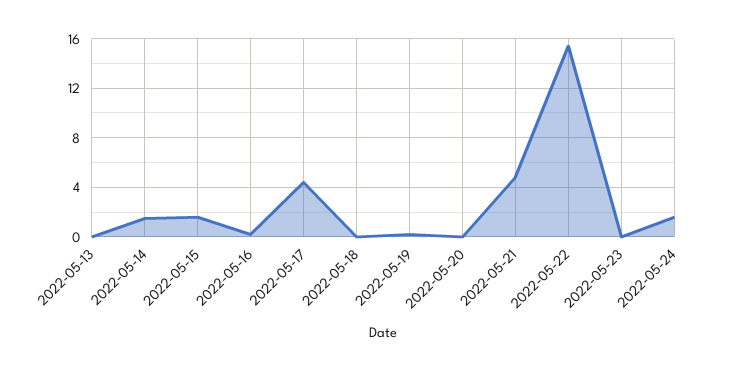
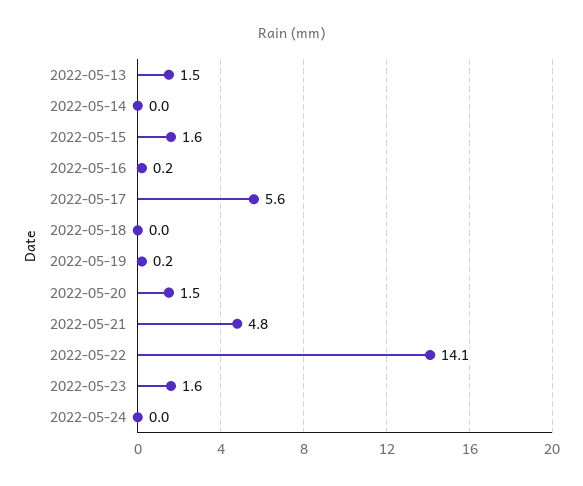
  {
-   "2022-05-13": 0,
+   "2022-05-13": 1.5,
-   "2022-05-14": 1.5,
+   "2022-05-14": 0,
    "2022-05-15": 1.6,
    "2022-05-16": 0.2,
-   "2022-05-17": 4.5,
+   "2022-05-17": 5.6,
    "2022-05-18": 0,
    "2022-05-19": 0.2,
-   "2022-05-20": 0,
+   "2022-05-20": 1.5,
    "2022-05-21": 4.8,
-   "2022-05-22": 15.5,
+   "2022-05-22": 14.1,
-   "2022-05-23": 0,
+   "2022-05-23": 1.6,
-   "2022-05-24": 1.5
+   "2022-05-24": 0
  }

